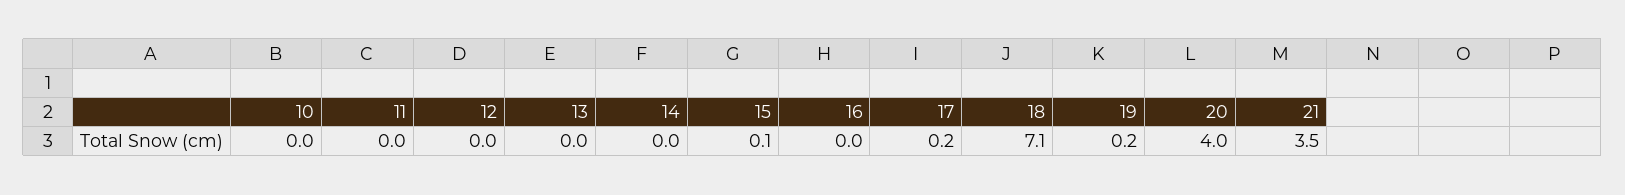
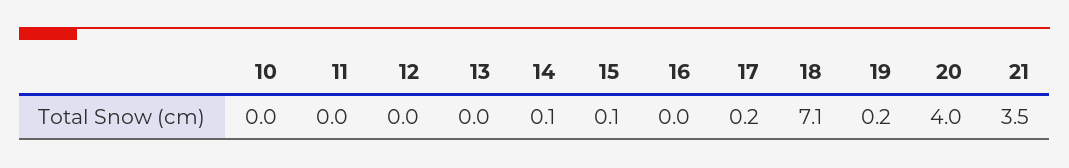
  {
    "10": 0,
    "11": 0,
    "12": 0,
    "13": 0,
-   "14": 0,
+   "14": 0.1,
    "15": 0.1,
    "16": 0,
    "17": 0.2,
    "18": 7.1,
    "19": 0.2,
    "20": 4,
    "21": 3.5
  }

